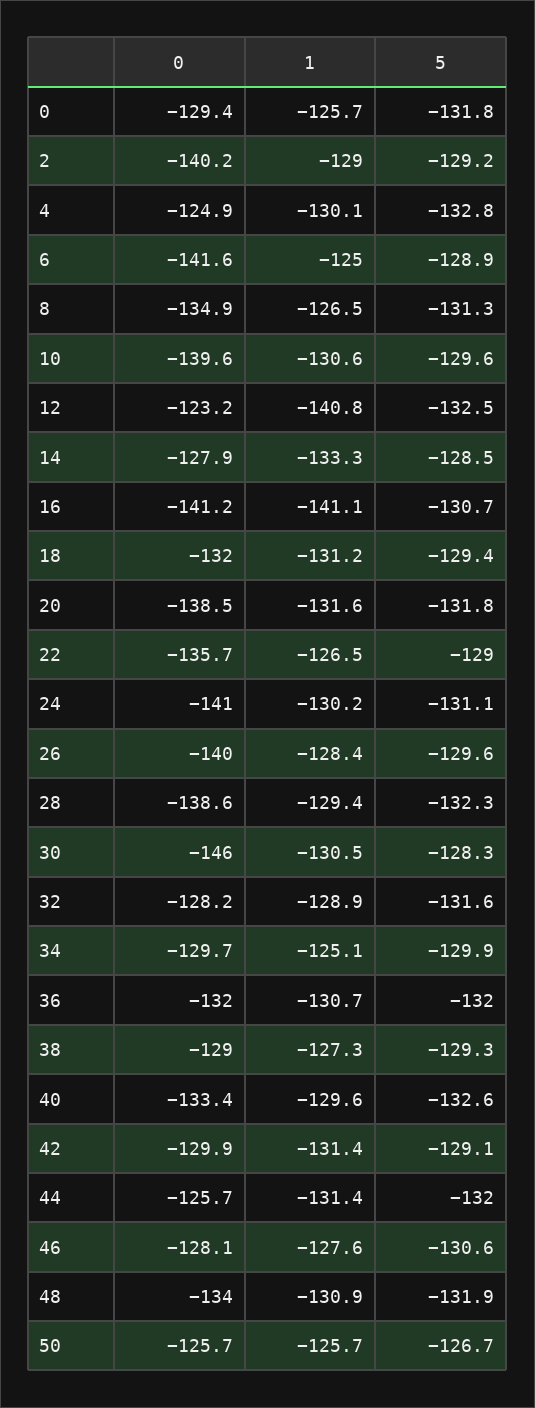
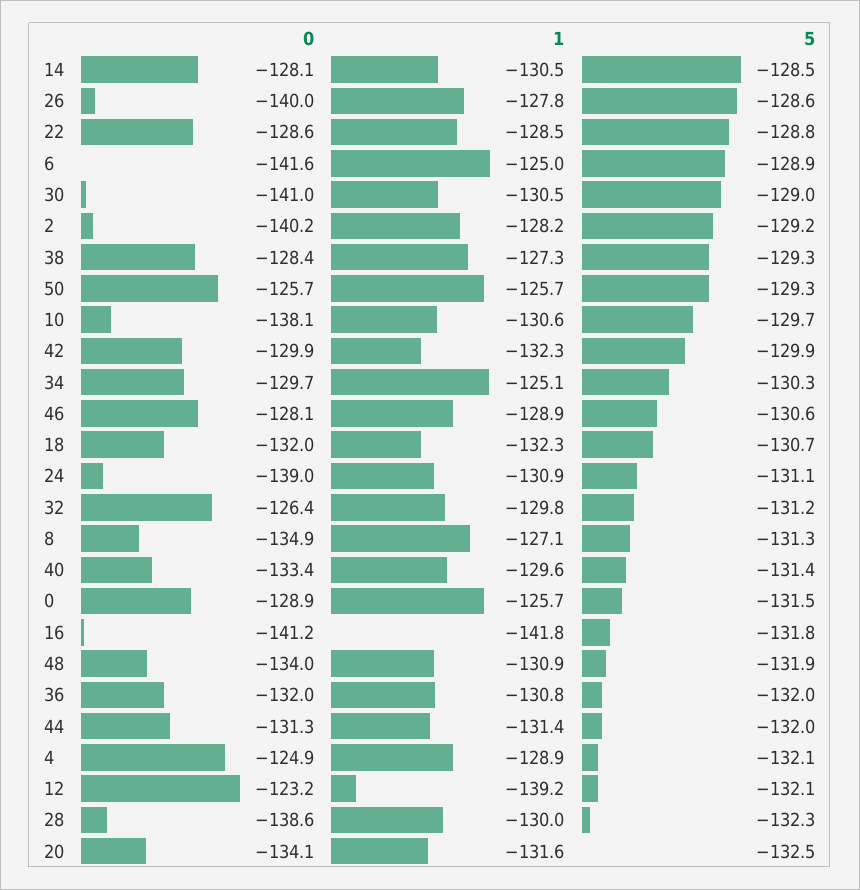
  {
    "0": {
-     "0": -129.4,
+     "0": -128.9,
      "2": -140.2,
      "4": -124.9,
      "6": -141.6,
      "8": -134.9,
-     "10": -139.6,
+     "10": -138.1,
      "12": -123.2,
-     "14": -127.9,
+     "14": -128.1,
      "16": -141.2,
      "18": -132,
-     "20": -138.5,
+     "20": -134.1,
-     "22": -135.7,
+     "22": -128.6,
-     "24": -141,
+     "24": -139,
      "26": -140,
      "28": -138.6,
-     "30": -146,
+     "30": -141,
-     "32": -128.2,
+     "32": -126.4,
      "34": -129.7,
      "36": -132,
-     "38": -129,
+     "38": -128.4,
      "40": -133.4,
      "42": -129.9,
-     "44": -125.7,
+     "44": -131.3,
      "46": -128.1,
      "48": -134,
      "50": -125.7
    },
    "1": {
      "0": -125.7,
-     "2": -129,
+     "2": -128.2,
-     "4": -130.1,
+     "4": -128.9,
      "6": -125,
-     "8": -126.5,
+     "8": -127.1,
      "10": -130.6,
-     "12": -140.8,
+     "12": -139.2,
-     "14": -133.3,
+     "14": -130.5,
-     "16": -141.1,
+     "16": -141.8,
-     "18": -131.2,
+     "18": -132.3,
      "20": -131.6,
-     "22": -126.5,
+     "22": -128.5,
-     "24": -130.2,
+     "24": -130.9,
-     "26": -128.4,
+     "26": -127.8,
-     "28": -129.4,
+     "28": -130,
      "30": -130.5,
-     "32": -128.9,
+     "32": -129.8,
      "34": -125.1,
-     "36": -130.7,
+     "36": -130.8,
      "38": -127.3,
      "40": -129.6,
-     "42": -131.4,
+     "42": -132.3,
      "44": -131.4,
-     "46": -127.6,
+     "46": -128.9,
      "48": -130.9,
      "50": -125.7
    },
    "5": {
-     "0": -131.8,
+     "0": -131.5,
      "2": -129.2,
-     "4": -132.8,
+     "4": -132.1,
      "6": -128.9,
      "8": -131.3,
-     "10": -129.6,
+     "10": -129.7,
-     "12": -132.5,
+     "12": -132.1,
      "14": -128.5,
-     "16": -130.7,
+     "16": -131.8,
-     "18": -129.4,
+     "18": -130.7,
-     "20": -131.8,
+     "20": -132.5,
-     "22": -129,
+     "22": -128.8,
      "24": -131.1,
-     "26": -129.6,
+     "26": -128.6,
      "28": -132.3,
-     "30": -128.3,
+     "30": -129,
-     "32": -131.6,
+     "32": -131.2,
-     "34": -129.9,
+     "34": -130.3,
      "36": -132,
      "38": -129.3,
-     "40": -132.6,
+     "40": -131.4,
-     "42": -129.1,
+     "42": -129.9,
      "44": -132,
      "46": -130.6,
      "48": -131.9,
-     "50": -126.7
+     "50": -129.3
    }
  }

